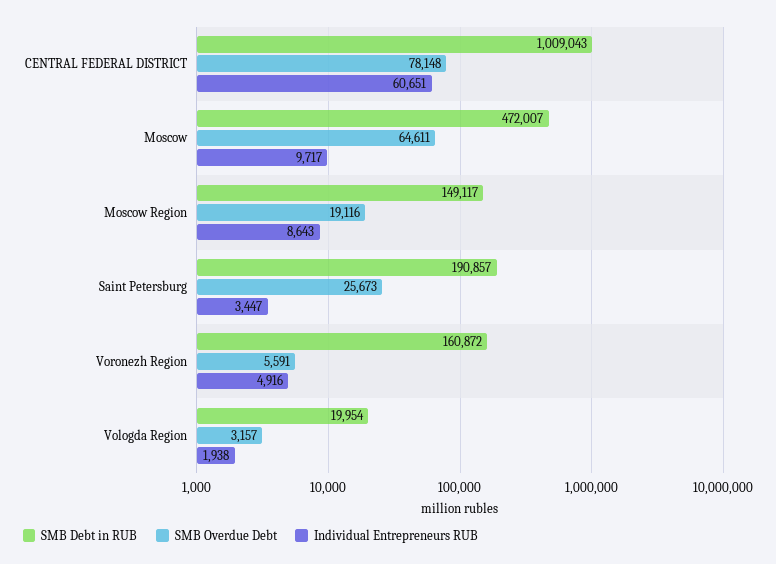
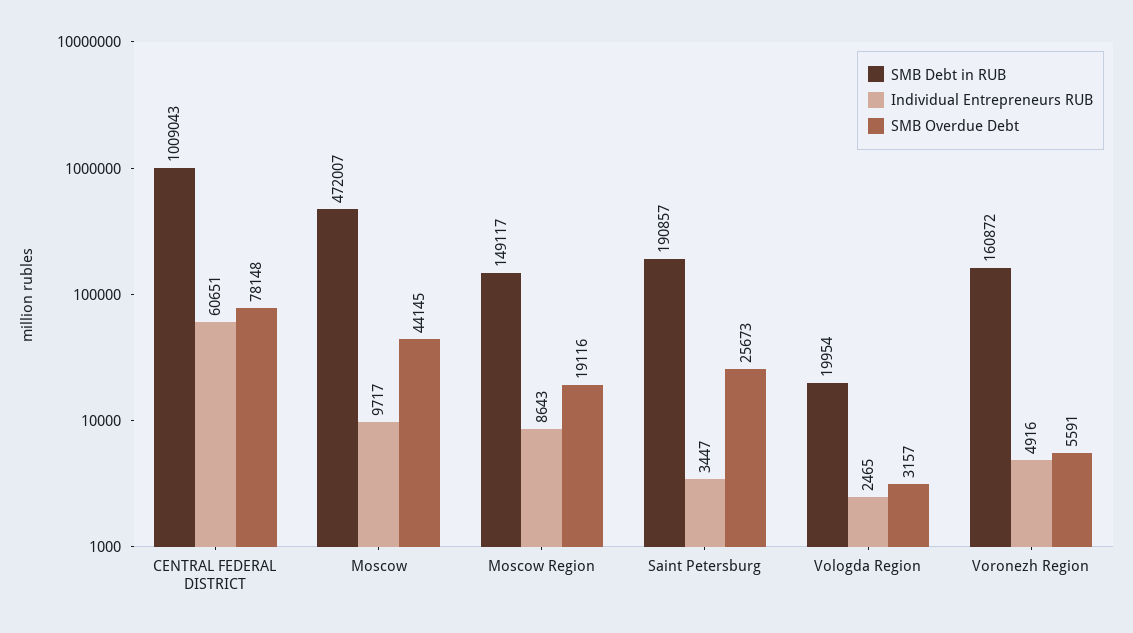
  {
    "SMB Debt in RUB": {
      "CENTRAL FEDERAL DISTRICT": 1009043,
      "Moscow": 472007,
      "Moscow Region": 149117,
      "Saint Petersburg": 190857,
      "Voronezh Region": 160872,
      "Vologda Region": 19954
    },
    "SMB Overdue Debt": {
      "CENTRAL FEDERAL DISTRICT": 78148,
-     "Moscow": 64611,
+     "Moscow": 44145,
      "Moscow Region": 19116,
      "Saint Petersburg": 25673,
      "Voronezh Region": 5591,
      "Vologda Region": 3157
    },
    "Individual Entrepreneurs RUB": {
      "CENTRAL FEDERAL DISTRICT": 60651,
      "Moscow": 9717,
      "Moscow Region": 8643,
      "Saint Petersburg": 3447,
      "Voronezh Region": 4916,
-     "Vologda Region": 1938
+     "Vologda Region": 2465
    }
  }

